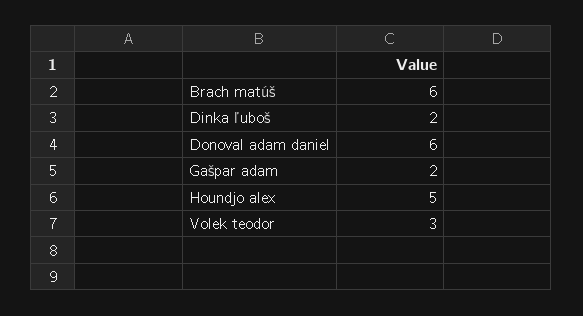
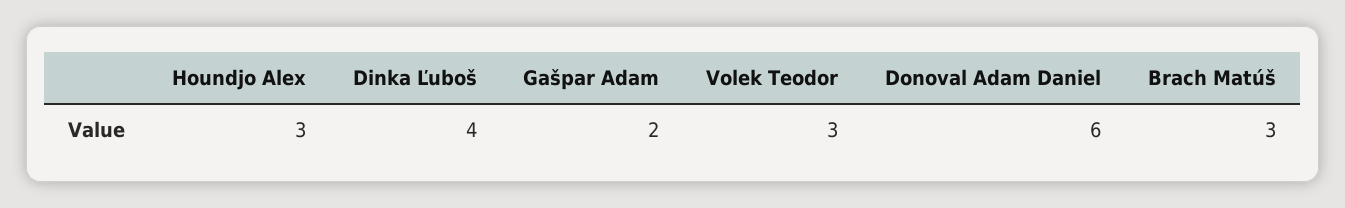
  {
-   "Brach matúš": 6,
+   "Brach matúš": 3,
-   "Dinka ľuboš": 2,
+   "Dinka ľuboš": 4,
    "Donoval adam daniel": 6,
    "Gašpar adam": 2,
-   "Houndjo alex": 5,
+   "Houndjo alex": 3,
    "Volek teodor": 3
  }

